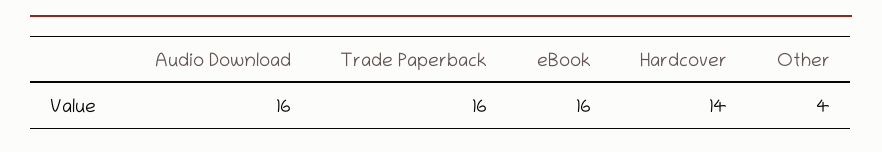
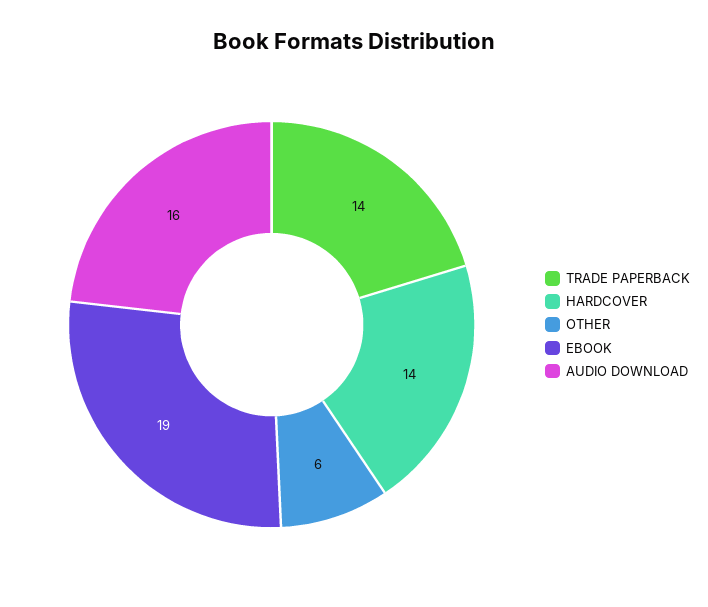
  {
    "Audio Download": 16,
-   "Trade Paperback": 16,
+   "Trade Paperback": 14,
-   "eBook": 16,
+   "eBook": 19,
    "Hardcover": 14,
-   "Other": 4
+   "Other": 6
  }

